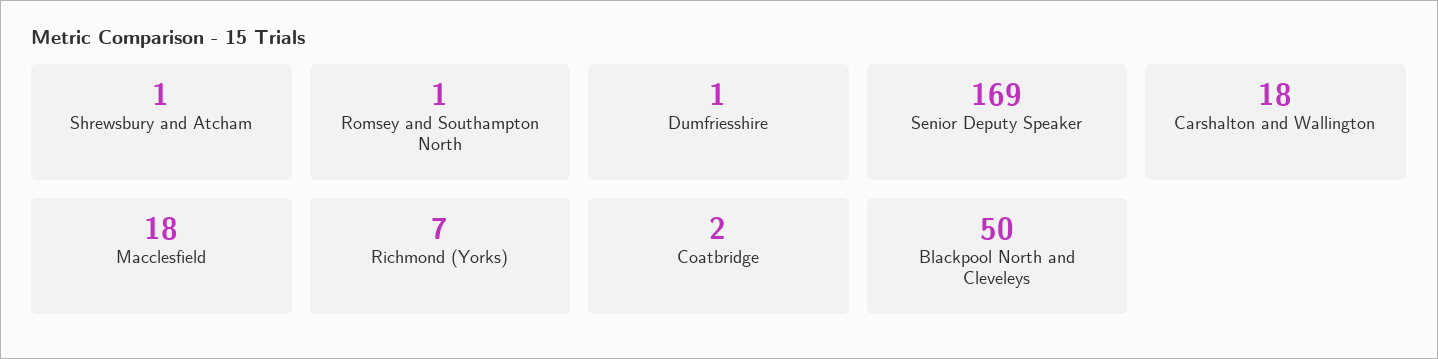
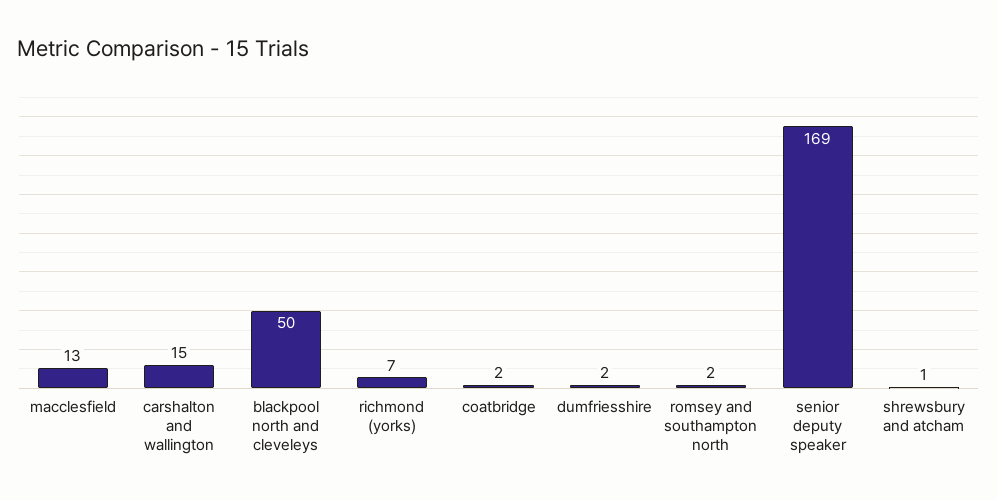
  {
    "Shrewsbury and Atcham": 1,
-   "Romsey and Southampton North": 1,
+   "Romsey and Southampton North": 2,
-   "Dumfriesshire": 1,
+   "Dumfriesshire": 2,
    "Senior Deputy Speaker": 169,
-   "Carshalton and Wallington": 18,
+   "Carshalton and Wallington": 15,
-   "Macclesfield": 18,
+   "Macclesfield": 13,
    "Richmond (Yorks)": 7,
    "Coatbridge": 2,
    "Blackpool North and Cleveleys": 50
  }

